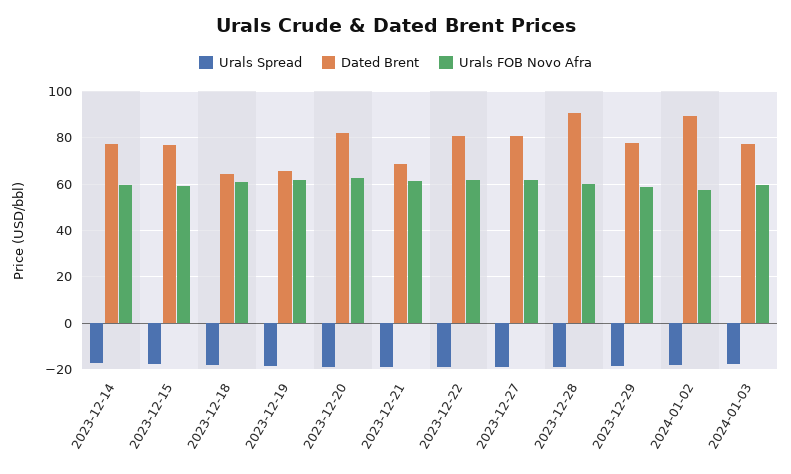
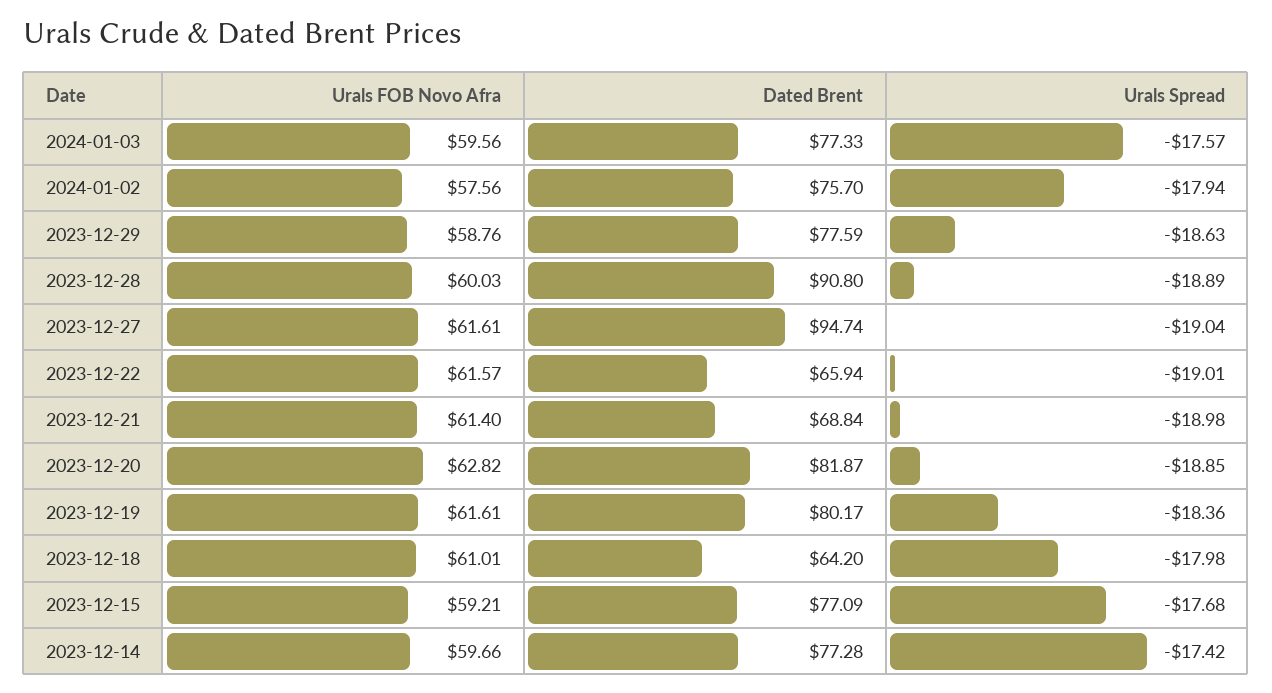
  {
    "Urals Spread": {
      "2023-12-14": -17.42,
      "2023-12-15": -17.68,
      "2023-12-18": -17.98,
      "2023-12-19": -18.36,
      "2023-12-20": -18.85,
      "2023-12-21": -18.98,
      "2023-12-22": -19.01,
      "2023-12-27": -19.04,
      "2023-12-28": -18.89,
      "2023-12-29": -18.63,
      "2024-01-02": -17.94,
      "2024-01-03": -17.57
    },
    "Dated Brent": {
      "2023-12-14": 77.28,
      "2023-12-15": 77.09,
      "2023-12-18": 64.2,
-     "2023-12-19": 65,
+     "2023-12-19": 80.17,
      "2023-12-20": 81.87,
      "2023-12-21": 68.84,
-     "2023-12-22": 80,
+     "2023-12-22": 65.94,
-     "2023-12-27": 80,
+     "2023-12-27": 94.74,
      "2023-12-28": 90.8,
      "2023-12-29": 77.59,
-     "2024-01-02": 90,
+     "2024-01-02": 75.7,
      "2024-01-03": 77.33
    },
    "Urals FOB Novo Afra": {
      "2023-12-14": 59.66,
      "2023-12-15": 59.21,
      "2023-12-18": 61.01,
      "2023-12-19": 61.61,
      "2023-12-20": 62.82,
      "2023-12-21": 61.4,
      "2023-12-22": 61.57,
      "2023-12-27": 61.61,
      "2023-12-28": 60.03,
      "2023-12-29": 58.76,
      "2024-01-02": 57.56,
      "2024-01-03": 59.56
    }
  }

